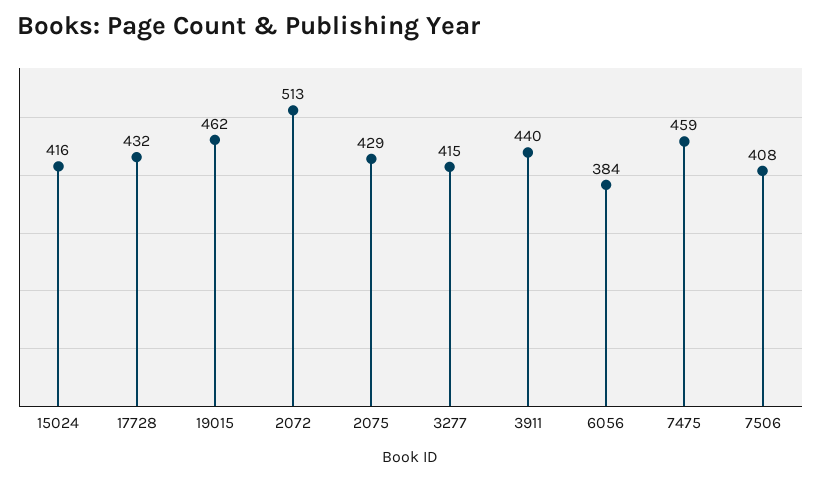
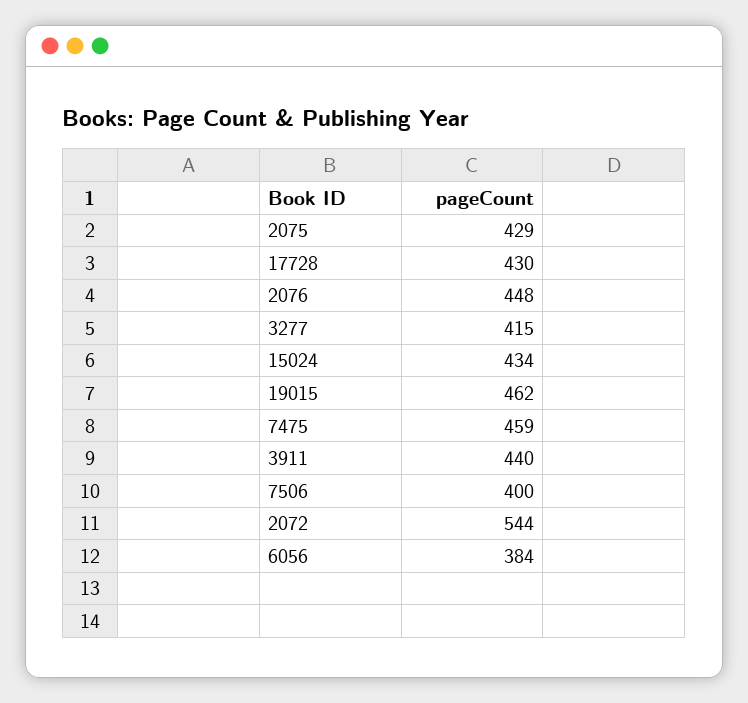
  {
-   "15024": 416,
+   "15024": 434,
-   "17728": 432,
+   "17728": 430,
    "19015": 462,
-   "2072": 513,
+   "2072": 544,
    "2075": 429,
    "3277": 415,
    "3911": 440,
    "6056": 384,
    "7475": 459,
-   "7506": 408
+   "7506": 400,
+   "2076": 448
  }

